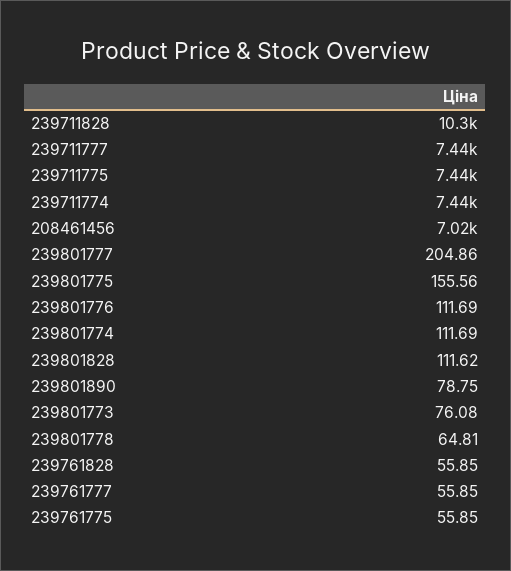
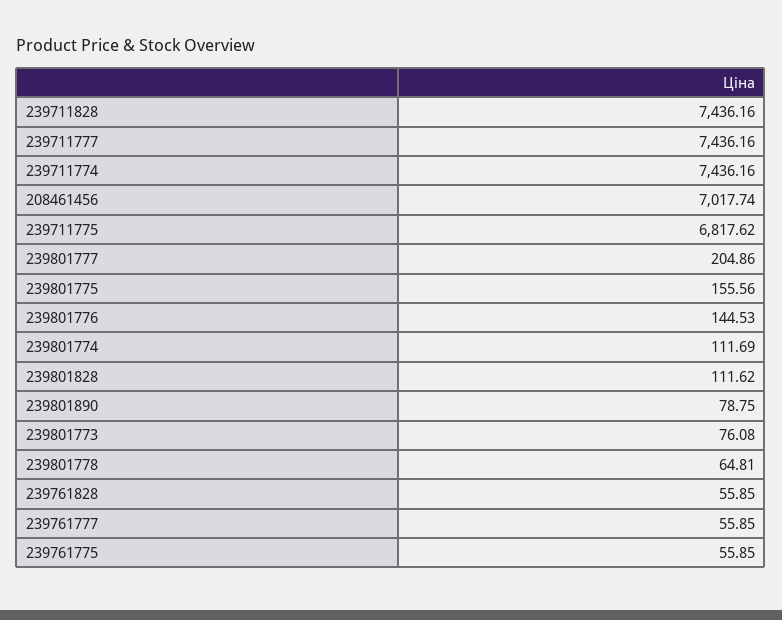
  {
-   "239711828": 10300,
+   "239711828": 7436.16,
    "239711777": 7436.16,
-   "239711775": 7440,
+   "239711775": 6817.62,
    "239711774": 7436.16,
    "208461456": 7017.74,
    "239801777": 204.86,
    "239801775": 155.56,
-   "239801776": 111.69,
+   "239801776": 144.53,
    "239801774": 111.69,
    "239801828": 111.62,
    "239801890": 78.75,
    "239801773": 76.08,
    "239801778": 64.81,
    "239761828": 55.85,
    "239761777": 55.85,
    "239761775": 55.85
  }

